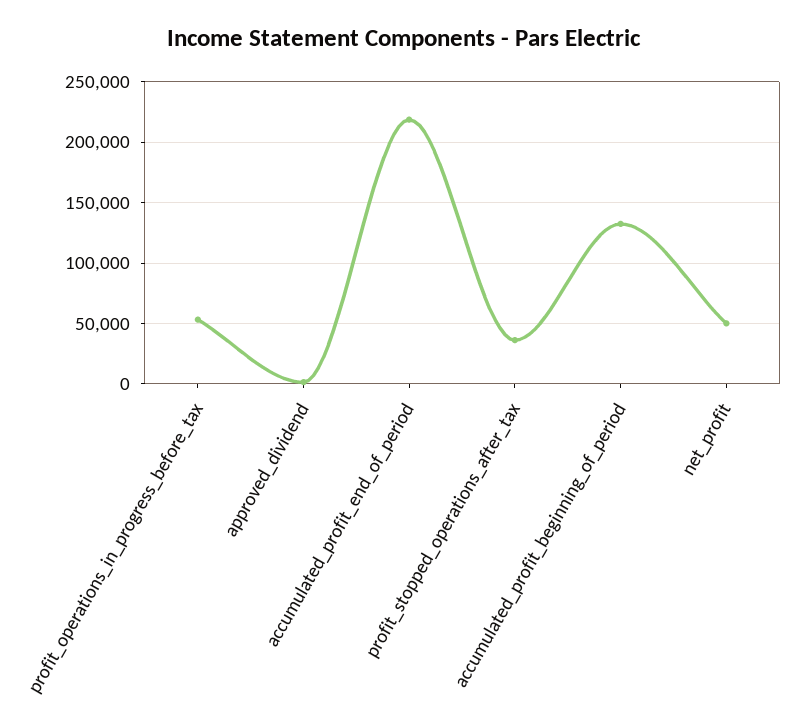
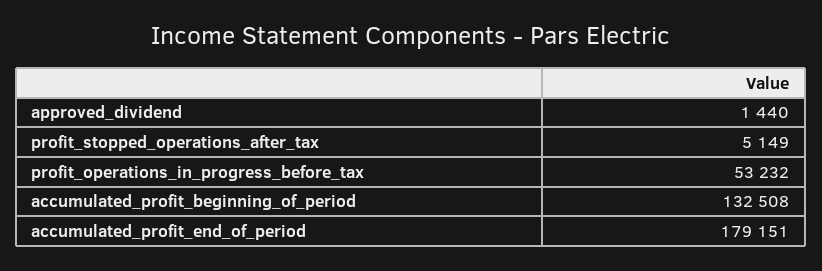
  {
    "profit_operations_in_progress_before_tax": 53232,
    "approved_dividend": 1440,
-   "accumulated_profit_end_of_period": 220000,
+   "accumulated_profit_end_of_period": 179151,
-   "profit_stopped_operations_after_tax": 35000,
+   "profit_stopped_operations_after_tax": 5149,
-   "accumulated_profit_beginning_of_period": 132508,
+   "accumulated_profit_beginning_of_period": 132508
-   "net_profit": 50000
  }

